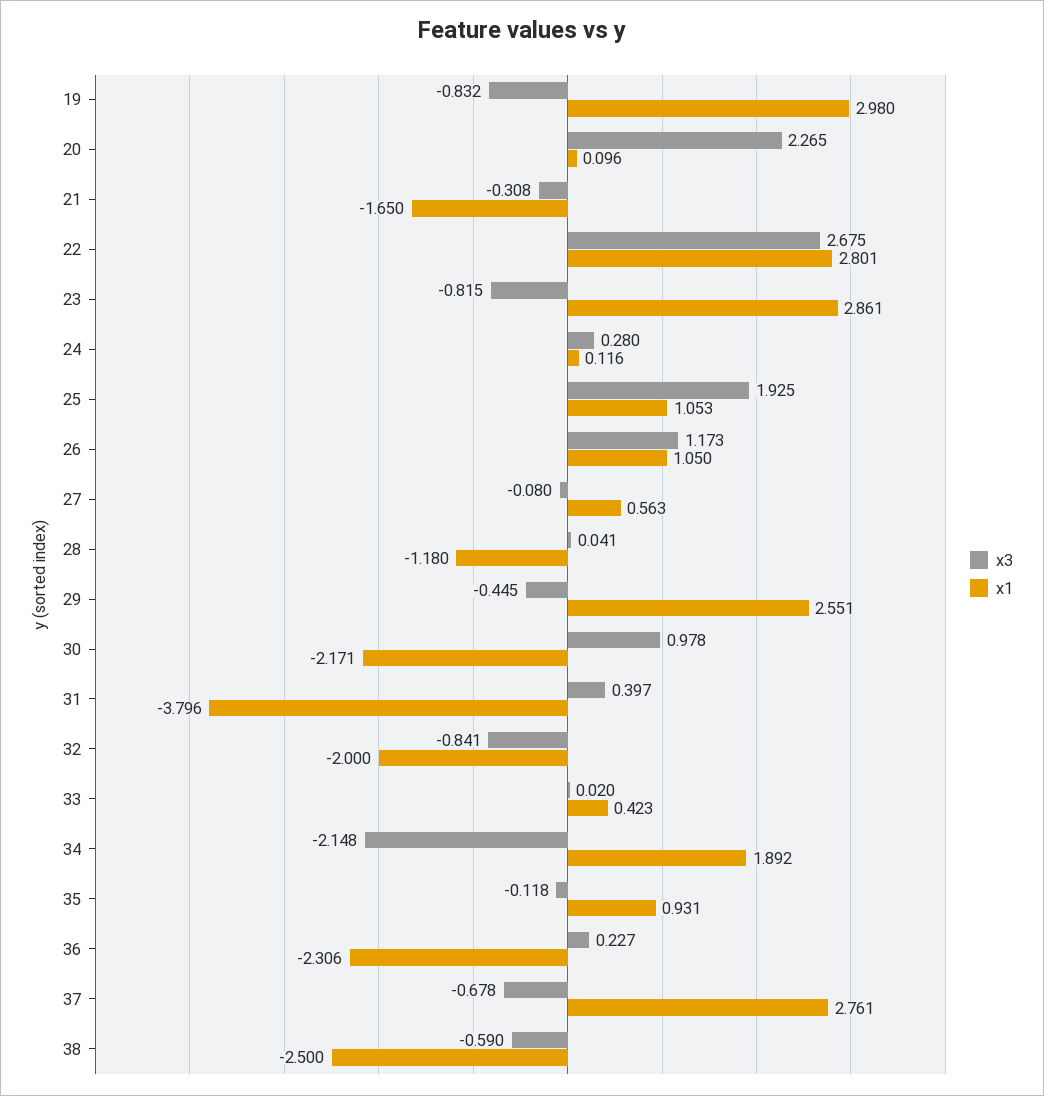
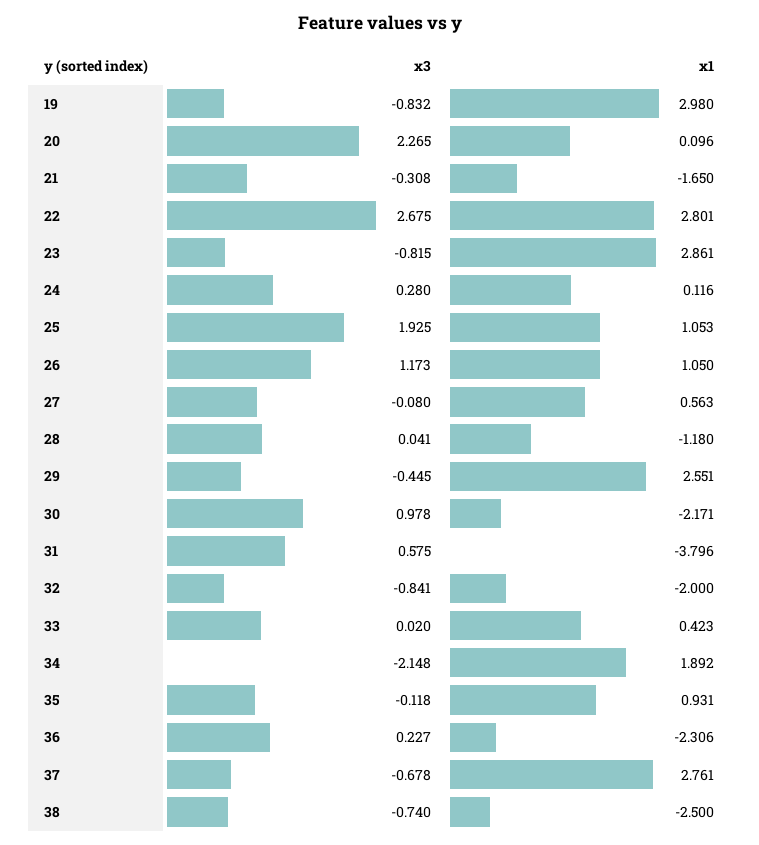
  {
    "x3": {
      "19": -0.832,
      "20": 2.265,
      "21": -0.308,
      "22": 2.675,
      "23": -0.815,
      "24": 0.28,
      "25": 1.925,
      "26": 1.173,
      "27": -0.08,
      "28": 0.041,
      "29": -0.445,
      "30": 0.978,
-     "31": 0.397,
+     "31": 0.575,
      "32": -0.841,
      "33": 0.02,
      "34": -2.148,
      "35": -0.118,
      "36": 0.227,
      "37": -0.678,
-     "38": -0.59
+     "38": -0.74
    },
    "x1": {
      "19": 2.98,
      "20": 0.096,
      "21": -1.65,
      "22": 2.801,
      "23": 2.861,
      "24": 0.116,
      "25": 1.053,
      "26": 1.05,
      "27": 0.563,
      "28": -1.18,
      "29": 2.551,
      "30": -2.171,
      "31": -3.796,
      "32": -2,
      "33": 0.423,
      "34": 1.892,
      "35": 0.931,
      "36": -2.306,
      "37": 2.761,
      "38": -2.5
    }
  }

